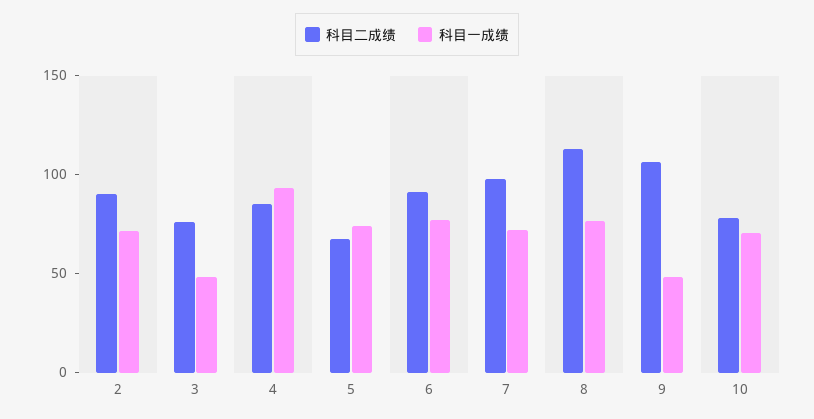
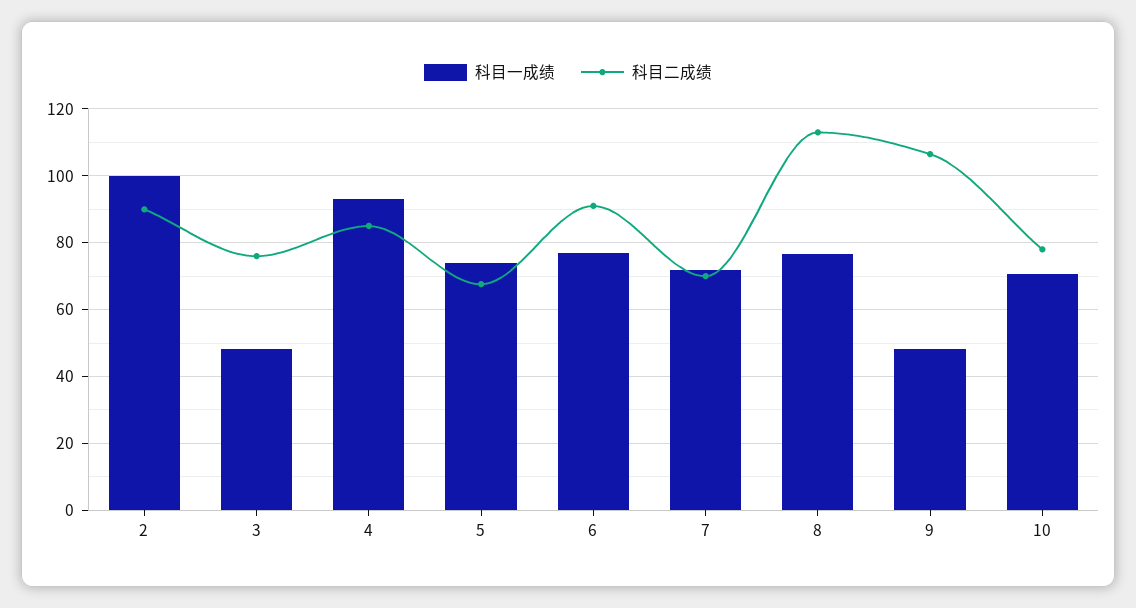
  {
    "科目二成绩": {
      "2": 90,
      "3": 76,
      "4": 86,
      "5": 68,
      "6": 92,
-     "7": 100,
+     "7": 70,
      "8": 114,
      "9": 106,
      "10": 78
    },
    "科目一成绩": {
-     "2": 70,
+     "2": 100,
      "3": 48,
      "4": 94,
      "5": 74,
      "6": 78,
      "7": 72,
      "8": 76,
      "9": 48,
      "10": 70
    }
  }

